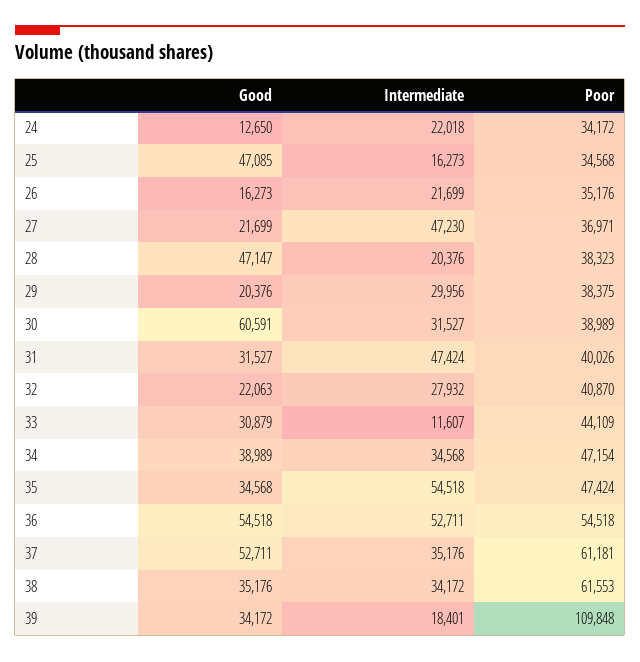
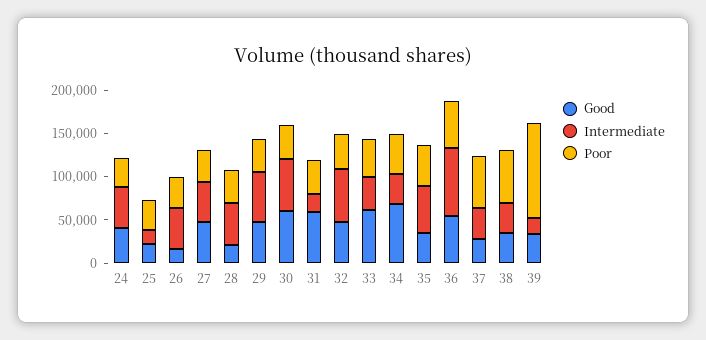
  {
    "Good": {
-     "24": 12650,
+     "24": 40000,
-     "25": 47085,
+     "25": 20000,
      "26": 16273,
-     "27": 21699,
+     "27": 50000,
-     "28": 47147,
+     "28": 20000,
-     "29": 20376,
+     "29": 50000,
      "30": 60591,
-     "31": 31527,
+     "31": 60000,
-     "32": 22063,
+     "32": 50000,
-     "33": 30879,
+     "33": 60000,
-     "34": 38989,
+     "34": 70000,
      "35": 34568,
      "36": 54518,
-     "37": 52711,
+     "37": 30000,
      "38": 35176,
      "39": 34172
    },
    "Intermediate": {
-     "24": 22018,
+     "24": 50000,
      "25": 16273,
-     "26": 21699,
+     "26": 50000,
      "27": 47230,
-     "28": 20376,
+     "28": 50000,
-     "29": 29956,
+     "29": 60000,
-     "30": 31527,
+     "30": 60000,
-     "31": 47424,
+     "31": 20000,
-     "32": 27932,
+     "32": 60000,
-     "33": 11607,
+     "33": 40000,
      "34": 34568,
      "35": 54518,
-     "36": 52711,
+     "36": 80000,
      "37": 35176,
      "38": 34172,
      "39": 18401
    },
    "Poor": {
      "24": 34172,
      "25": 34568,
      "26": 35176,
      "27": 36971,
      "28": 38323,
      "29": 38375,
      "30": 38989,
      "31": 40026,
      "32": 40870,
      "33": 44109,
      "34": 47154,
      "35": 47424,
      "36": 54518,
      "37": 61181,
      "38": 61553,
      "39": 109848
    }
  }

